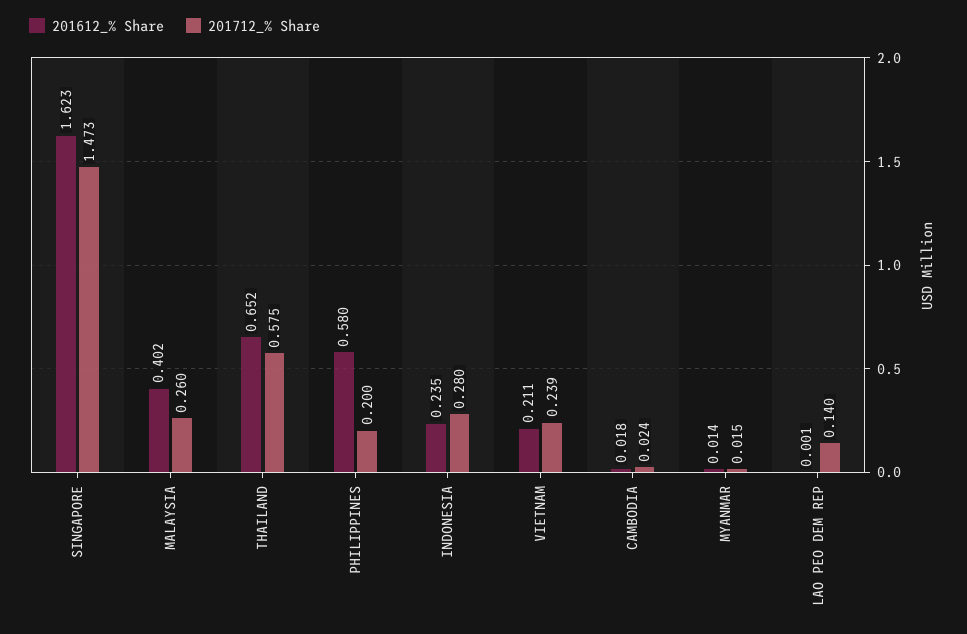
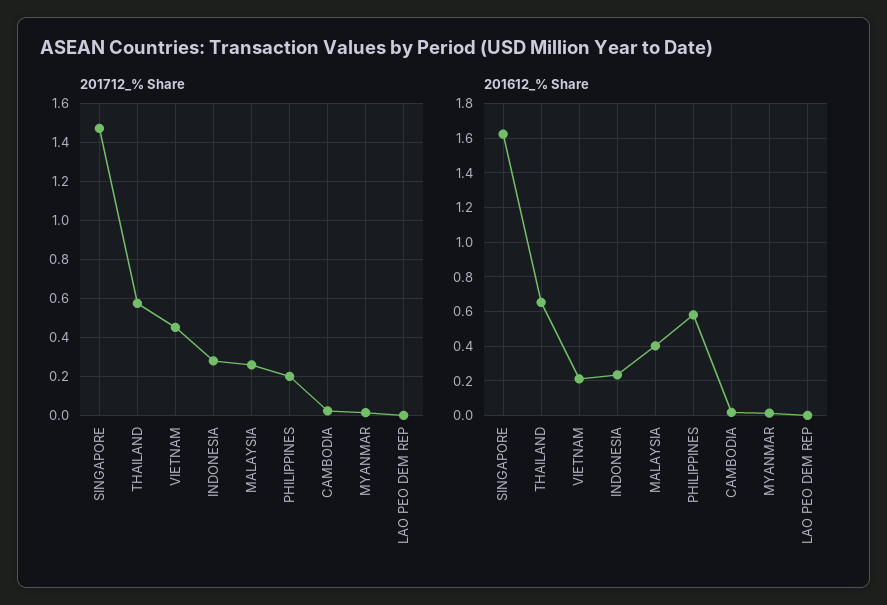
  {
    "201612_% Share": {
      "SINGAPORE": 1.623,
      "MALAYSIA": 0.402,
      "THAILAND": 0.652,
      "PHILIPPINES": 0.58,
      "INDONESIA": 0.235,
      "VIETNAM": 0.211,
      "CAMBODIA": 0.018,
      "MYANMAR": 0.014,
      "LAO PEO DEM REP": 0.001
    },
    "201712_% Share": {
      "SINGAPORE": 1.473,
      "MALAYSIA": 0.26,
      "THAILAND": 0.575,
      "PHILIPPINES": 0.2,
      "INDONESIA": 0.28,
-     "VIETNAM": 0.239,
+     "VIETNAM": 0.45,
      "CAMBODIA": 0.024,
      "MYANMAR": 0.015,
-     "LAO PEO DEM REP": 0.14
+     "LAO PEO DEM REP": 0
    }
  }

